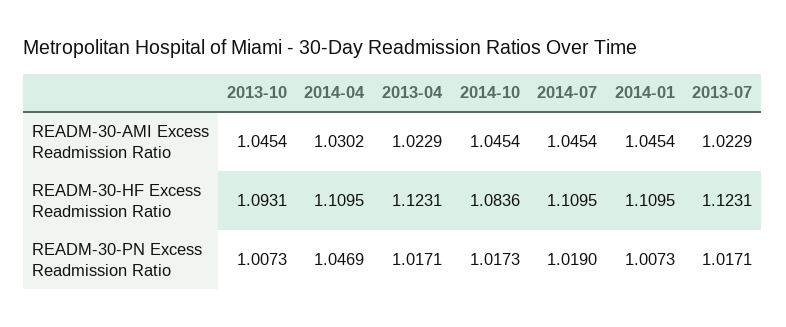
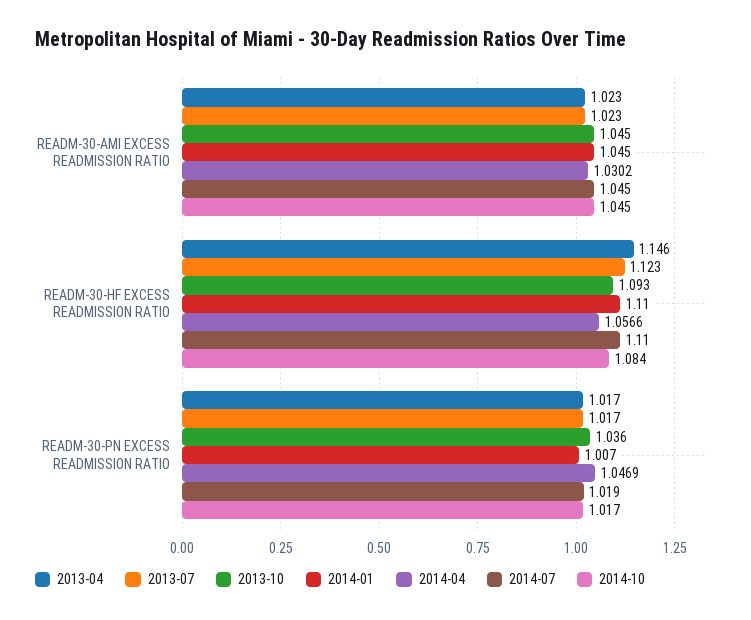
  {
    "2013-10": {
      "READM-30-AMI Excess Readmission Ratio": 1.0454,
      "READM-30-HF Excess Readmission Ratio": 1.0931,
-     "READM-30-PN Excess Readmission Ratio": 1.0073
+     "READM-30-PN Excess Readmission Ratio": 1.036
    },
    "2014-04": {
      "READM-30-AMI Excess Readmission Ratio": 1.0302,
-     "READM-30-HF Excess Readmission Ratio": 1.1095,
+     "READM-30-HF Excess Readmission Ratio": 1.0566,
      "READM-30-PN Excess Readmission Ratio": 1.0469
    },
    "2013-04": {
      "READM-30-AMI Excess Readmission Ratio": 1.0229,
-     "READM-30-HF Excess Readmission Ratio": 1.1231,
+     "READM-30-HF Excess Readmission Ratio": 1.146,
      "READM-30-PN Excess Readmission Ratio": 1.0171
    },
    "2014-10": {
      "READM-30-AMI Excess Readmission Ratio": 1.0454,
      "READM-30-HF Excess Readmission Ratio": 1.0836,
      "READM-30-PN Excess Readmission Ratio": 1.0173
    },
    "2014-07": {
      "READM-30-AMI Excess Readmission Ratio": 1.0454,
      "READM-30-HF Excess Readmission Ratio": 1.1095,
      "READM-30-PN Excess Readmission Ratio": 1.019
    },
    "2014-01": {
      "READM-30-AMI Excess Readmission Ratio": 1.0454,
      "READM-30-HF Excess Readmission Ratio": 1.1095,
      "READM-30-PN Excess Readmission Ratio": 1.0073
    },
    "2013-07": {
      "READM-30-AMI Excess Readmission Ratio": 1.0229,
      "READM-30-HF Excess Readmission Ratio": 1.1231,
      "READM-30-PN Excess Readmission Ratio": 1.0171
    }
  }

